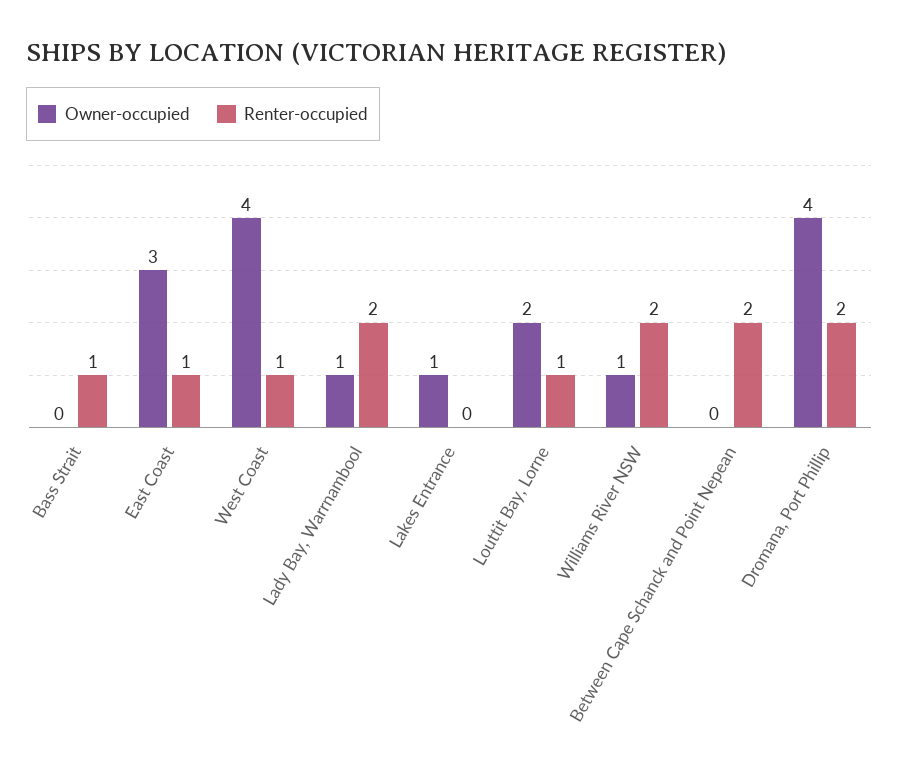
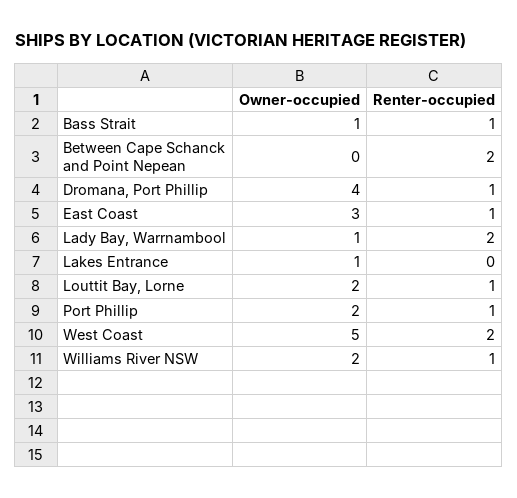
  {
    "Owner-occupied": {
-     "Bass Strait": 0,
+     "Bass Strait": 1,
      "East Coast": 3,
-     "West Coast": 4,
+     "West Coast": 5,
      "Lady Bay, Warrnambool": 1,
      "Lakes Entrance": 1,
      "Louttit Bay, Lorne": 2,
-     "Williams River NSW": 1,
+     "Williams River NSW": 2,
      "Between Cape Schanck and Point Nepean": 0,
-     "Dromana, Port Phillip": 4
+     "Dromana, Port Phillip": 4,
+     "Port Phillip": 2
    },
    "Renter-occupied": {
      "Bass Strait": 1,
      "East Coast": 1,
-     "West Coast": 1,
+     "West Coast": 2,
      "Lady Bay, Warrnambool": 2,
      "Lakes Entrance": 0,
      "Louttit Bay, Lorne": 1,
-     "Williams River NSW": 2,
+     "Williams River NSW": 1,
      "Between Cape Schanck and Point Nepean": 2,
-     "Dromana, Port Phillip": 2
+     "Dromana, Port Phillip": 1,
+     "Port Phillip": 1
    }
  }

